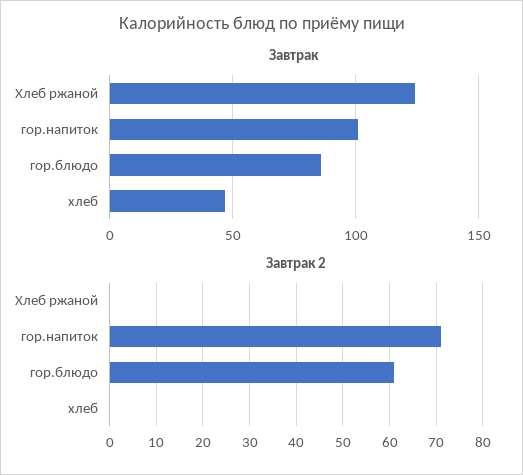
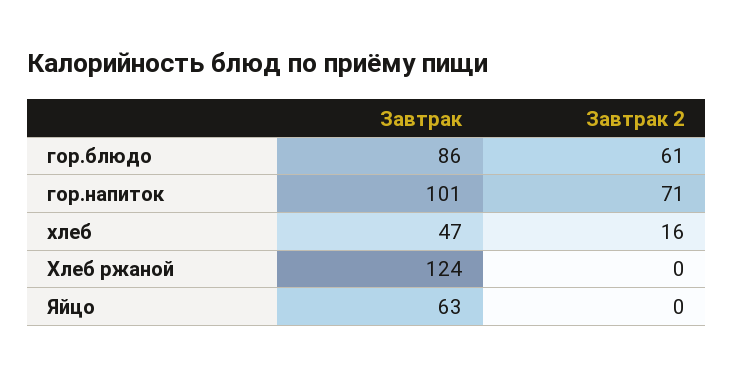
  {
    "Завтрак": {
      "Хлеб ржаной": 124,
      "гор.напиток": 101,
      "гор.блюдо": 86,
-     "хлеб": 47
+     "хлеб": 47,
+     "Яйцо": 63
    },
    "Завтрак 2": {
      "Хлеб ржаной": 0,
      "гор.напиток": 71,
      "гор.блюдо": 61,
-     "хлеб": 0
+     "хлеб": 16,
+     "Яйцо": 0
    }
  }

